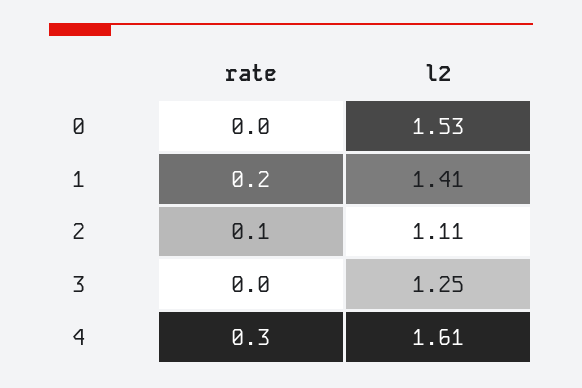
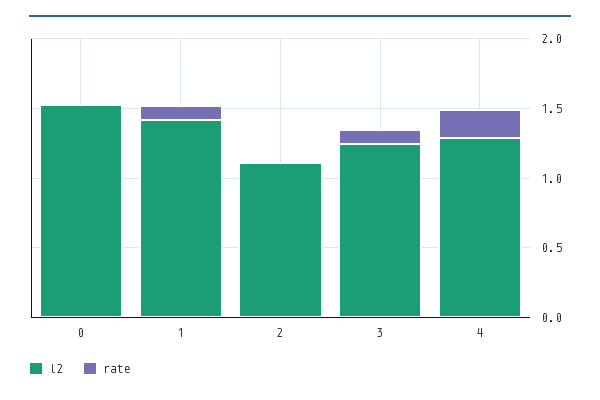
  {
    "rate": {
      "0": 0,
-     "1": 0.2,
+     "1": 0.1,
-     "2": 0.1,
+     "2": 0,
-     "3": 0,
+     "3": 0.1,
-     "4": 0.3
+     "4": 0.2
    },
    "l2": {
      "0": 1.53,
      "1": 1.41,
      "2": 1.11,
      "3": 1.25,
-     "4": 1.61
+     "4": 1.3
    }
  }

